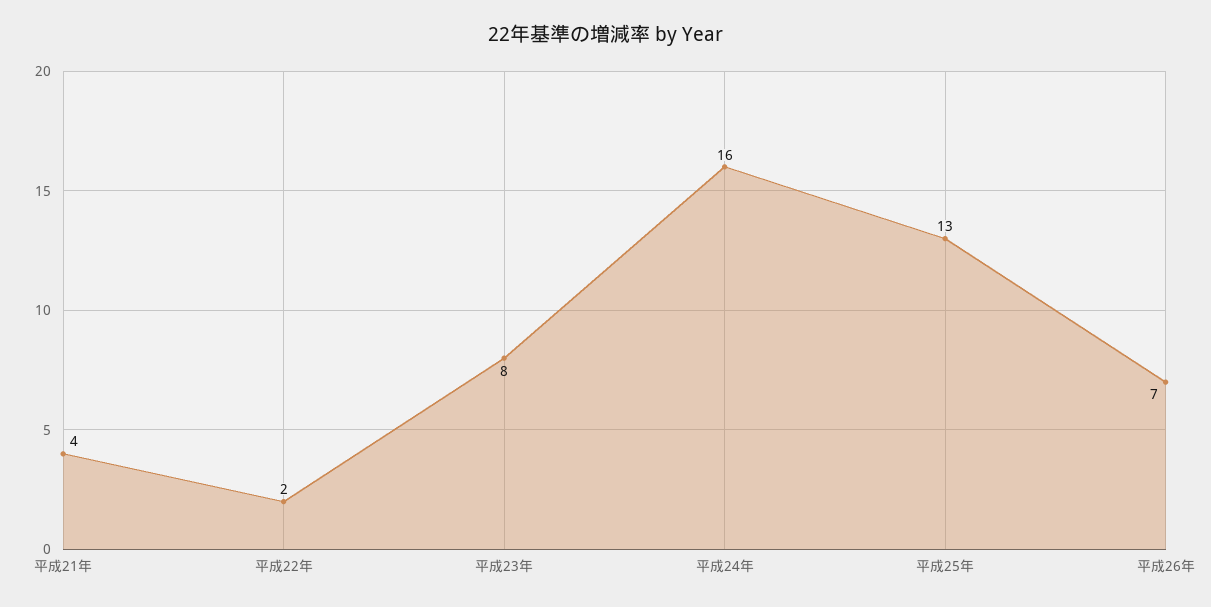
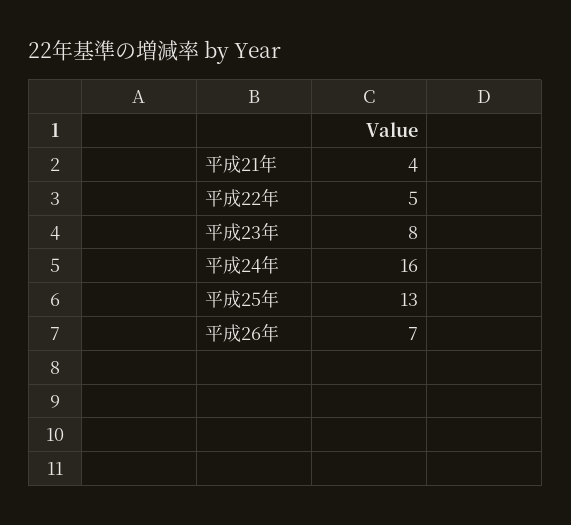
  {
    "平成21年": 4,
-   "平成22年": 2,
+   "平成22年": 5,
    "平成23年": 8,
    "平成24年": 16,
    "平成25年": 13,
    "平成26年": 7
  }

